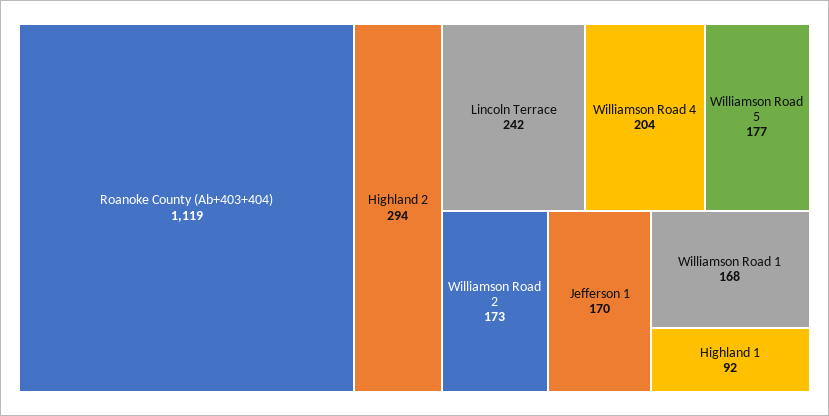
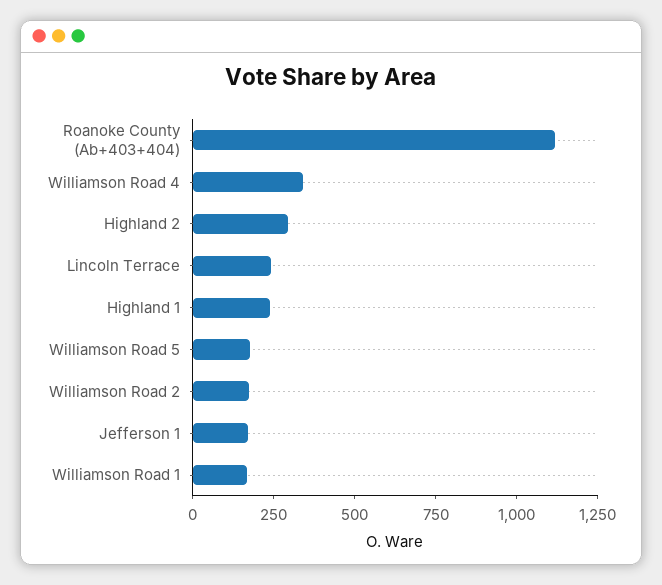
  {
    "Roanoke County (Ab+403+404)": 1119,
    "Highland 2": 294,
    "Lincoln Terrace": 242,
-   "Williamson Road 4": 204,
+   "Williamson Road 4": 350,
    "Williamson Road 5": 177,
    "Williamson Road 2": 173,
    "Jefferson 1": 170,
    "Williamson Road 1": 168,
-   "Highland 1": 92
+   "Highland 1": 250
  }

